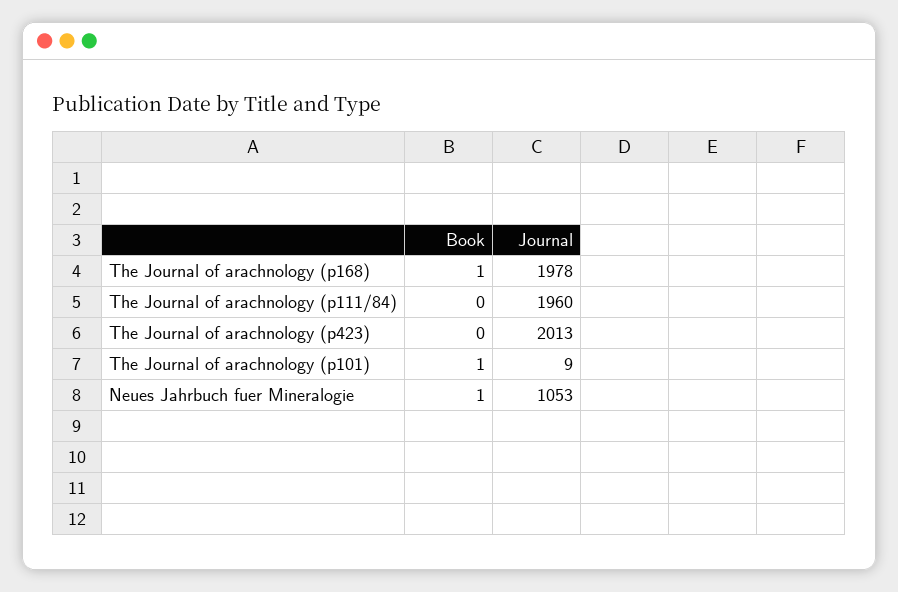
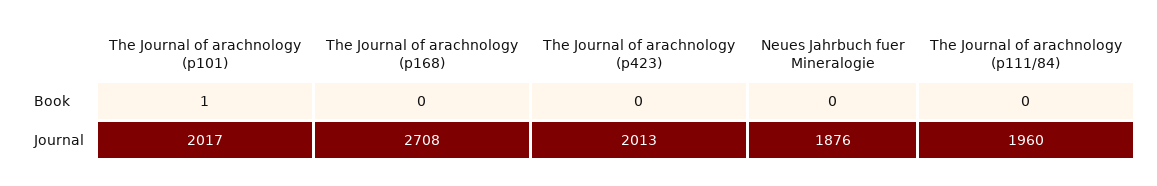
  {
    "Book": {
-     "The Journal of arachnology (p168)": 1,
+     "The Journal of arachnology (p168)": 0,
      "The Journal of arachnology (p111/84)": 0,
      "The Journal of arachnology (p423)": 0,
      "The Journal of arachnology (p101)": 1,
-     "Neues Jahrbuch fuer Mineralogie": 1
+     "Neues Jahrbuch fuer Mineralogie": 0
    },
    "Journal": {
-     "The Journal of arachnology (p168)": 1978,
+     "The Journal of arachnology (p168)": 2708,
      "The Journal of arachnology (p111/84)": 1960,
      "The Journal of arachnology (p423)": 2013,
-     "The Journal of arachnology (p101)": 9,
+     "The Journal of arachnology (p101)": 2017,
-     "Neues Jahrbuch fuer Mineralogie": 1053
+     "Neues Jahrbuch fuer Mineralogie": 1876
    }
  }

